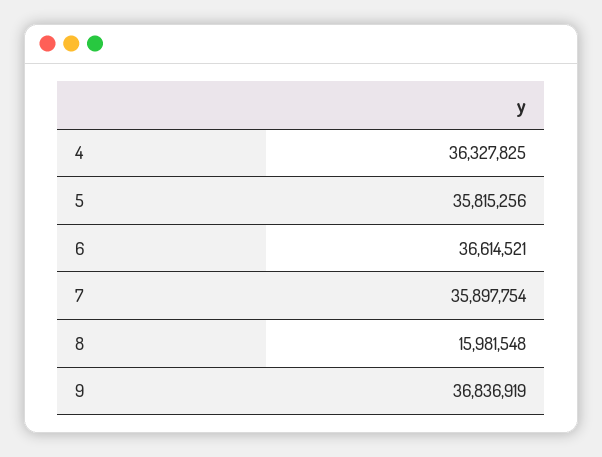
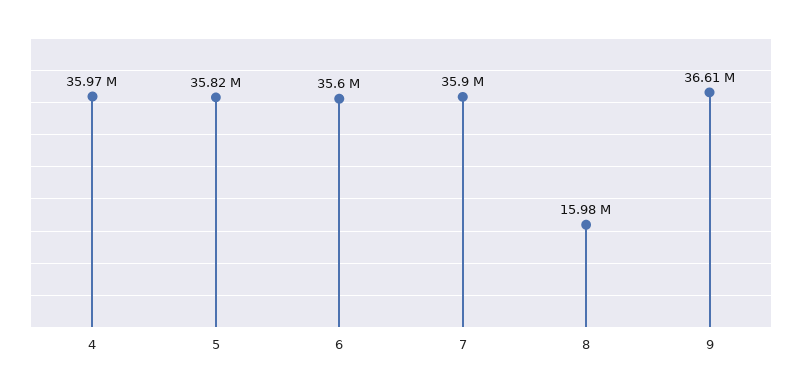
  {
-   "4": 36327825,
+   "4": 35970000,
    "5": 35815256,
-   "6": 36614521,
+   "6": 35600000,
    "7": 35897754,
    "8": 15981548,
-   "9": 36836919
+   "9": 36610000
  }

